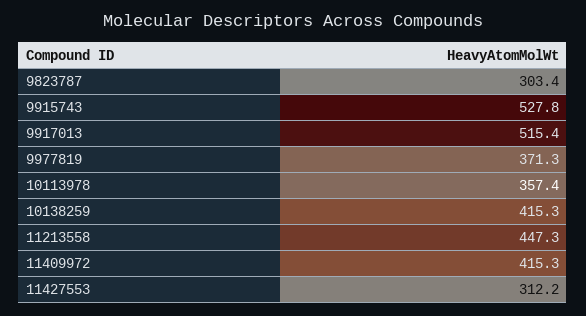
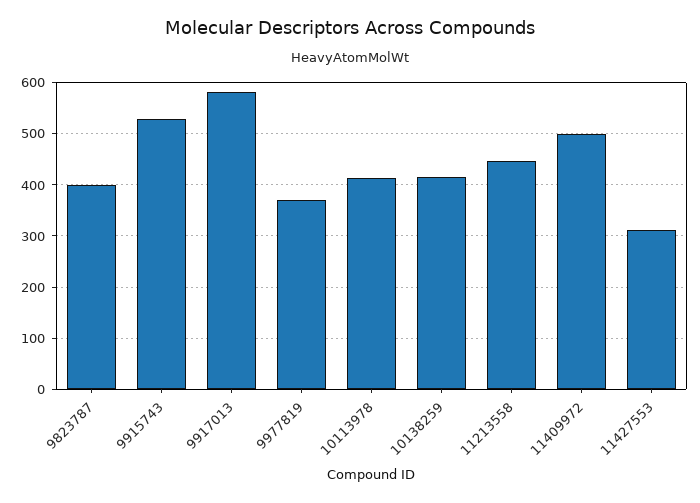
  {
-   "9823787": 303.4,
+   "9823787": 400,
    "9915743": 527.8,
-   "9917013": 515.4,
+   "9917013": 580,
    "9977819": 371.3,
-   "10113978": 357.4,
+   "10113978": 420,
    "10138259": 415.3,
    "11213558": 447.3,
-   "11409972": 415.3,
+   "11409972": 500,
    "11427553": 312.2
  }

